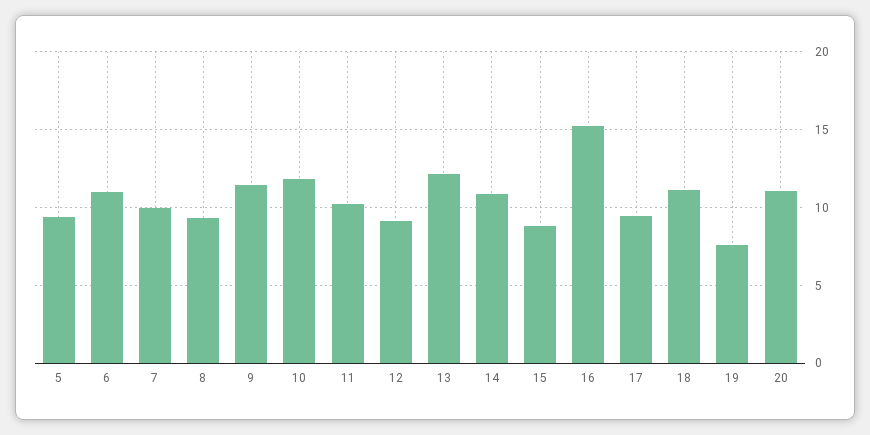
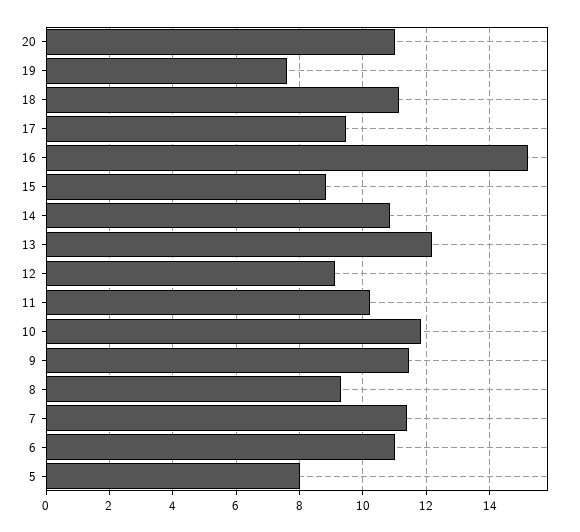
  {
-   "5": 9.5,
+   "5": 8,
    "6": 11,
-   "7": 10,
+   "7": 11.4,
    "8": 9.4,
    "9": 11.4,
    "10": 11.8,
    "11": 10.2,
    "12": 9.2,
    "13": 12.2,
    "14": 10.8,
    "15": 8.8,
    "16": 15.2,
    "17": 9.4,
    "18": 11.2,
    "19": 7.6,
    "20": 11
  }

